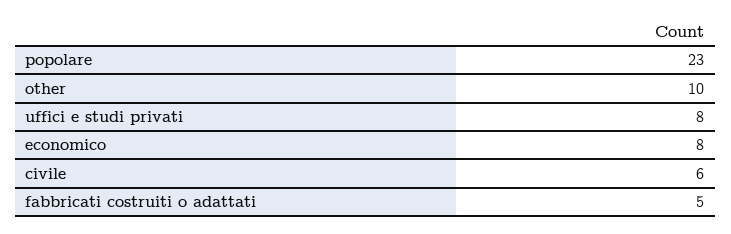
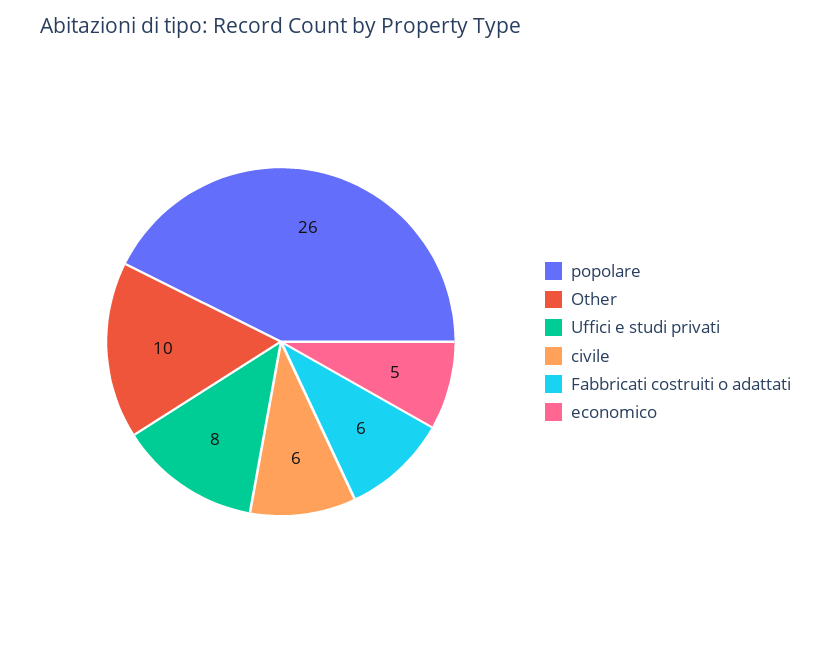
  {
-   "popolare": 23,
+   "popolare": 26,
    "other": 10,
    "uffici e studi privati": 8,
-   "economico": 8,
+   "economico": 5,
    "civile": 6,
-   "fabbricati costruiti o adattati": 5
+   "fabbricati costruiti o adattati": 6
  }

